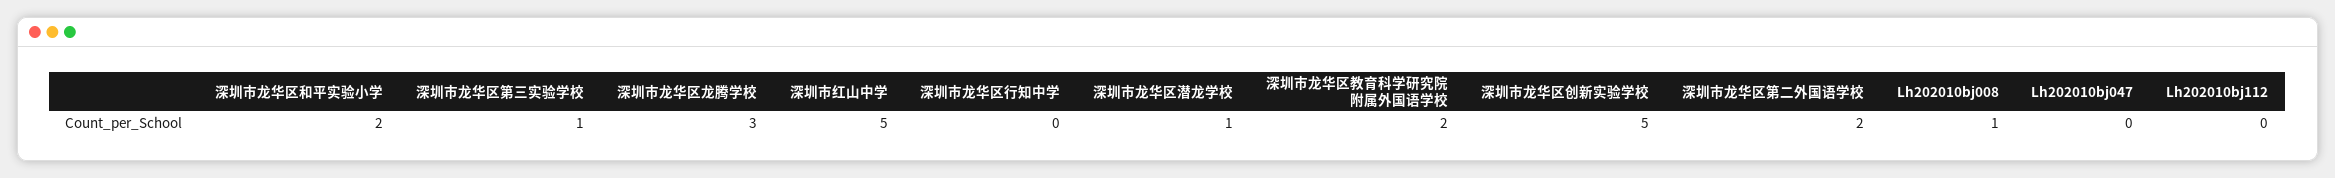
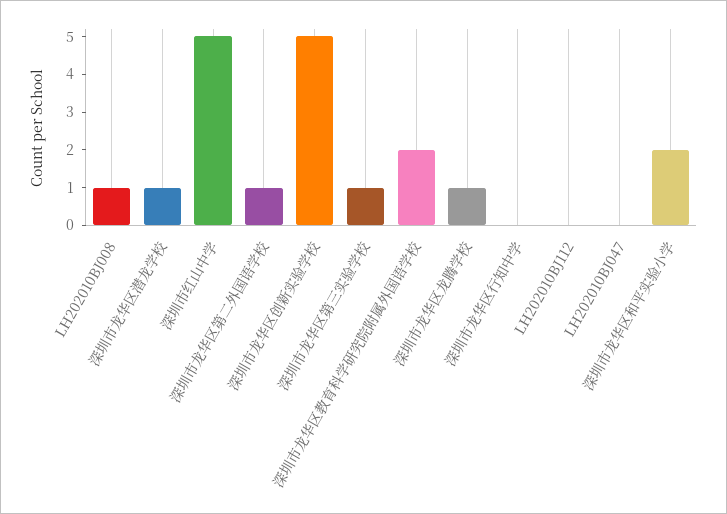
  {
    "深圳市龙华区和平实验小学": 2,
    "深圳市龙华区第三实验学校": 1,
-   "深圳市龙华区龙腾学校": 3,
+   "深圳市龙华区龙腾学校": 1,
    "深圳市红山中学": 5,
    "深圳市龙华区行知中学": 0,
    "深圳市龙华区潜龙学校": 1,
    "深圳市龙华区教育科学研究院附属外国语学校": 2,
    "深圳市龙华区创新实验学校": 5,
-   "深圳市龙华区第二外国语学校": 2,
+   "深圳市龙华区第二外国语学校": 1,
    "Lh202010bj008": 1,
    "Lh202010bj047": 0,
    "Lh202010bj112": 0
  }

